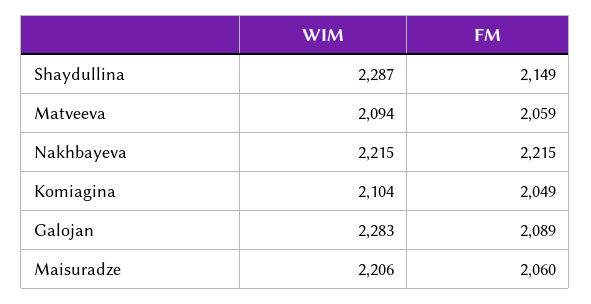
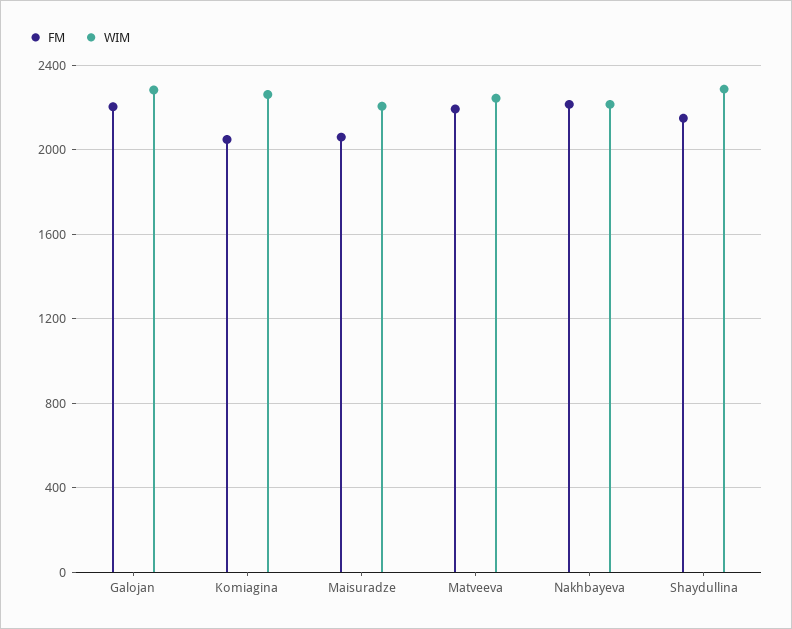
  {
    "WIM": {
      "Shaydullina": 2287,
-     "Matveeva": 2094,
+     "Matveeva": 2250,
      "Nakhbayeva": 2215,
-     "Komiagina": 2104,
+     "Komiagina": 2250,
      "Galojan": 2283,
      "Maisuradze": 2206
    },
    "FM": {
      "Shaydullina": 2149,
-     "Matveeva": 2059,
+     "Matveeva": 2200,
      "Nakhbayeva": 2215,
      "Komiagina": 2049,
-     "Galojan": 2089,
+     "Galojan": 2200,
      "Maisuradze": 2060
    }
  }

